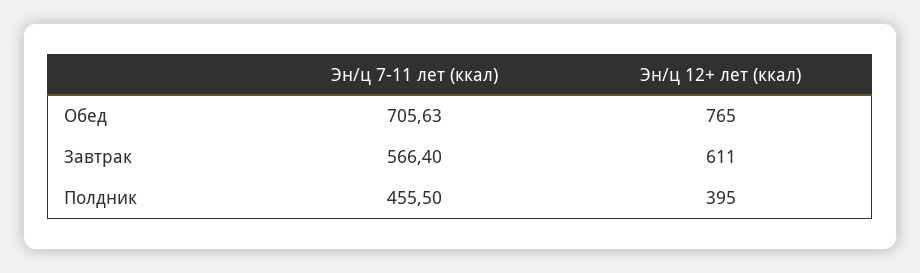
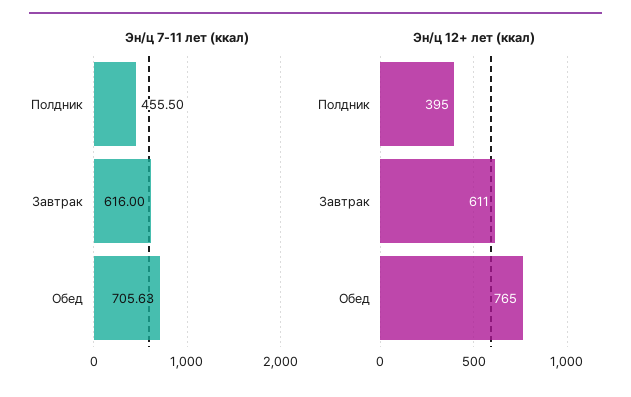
  {
    "Эн/ц 7-11 лет (ккал)": {
      "Обед": 705.63,
-     "Завтрак": 566.4,
+     "Завтрак": 616,
      "Полдник": 455.5
    },
    "Эн/ц 12+ лет (ккал)": {
      "Обед": 765,
      "Завтрак": 611,
      "Полдник": 395
    }
  }

